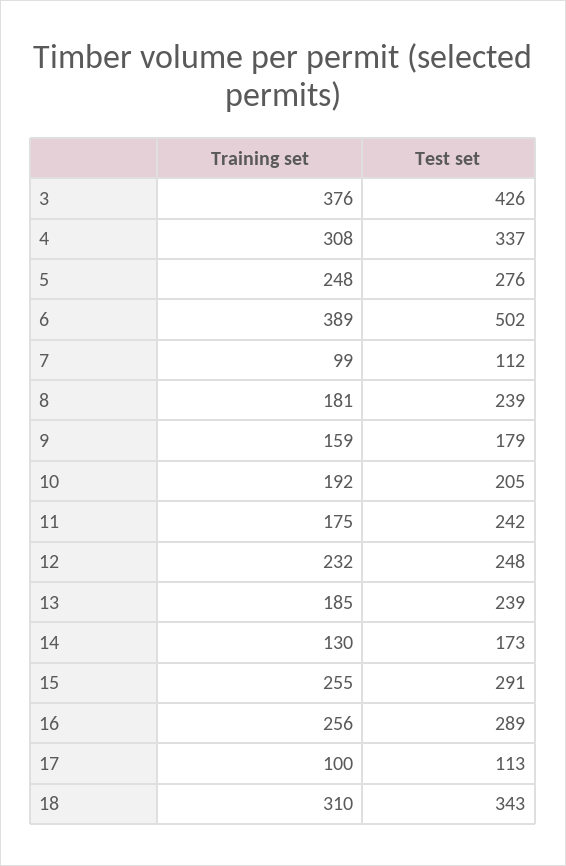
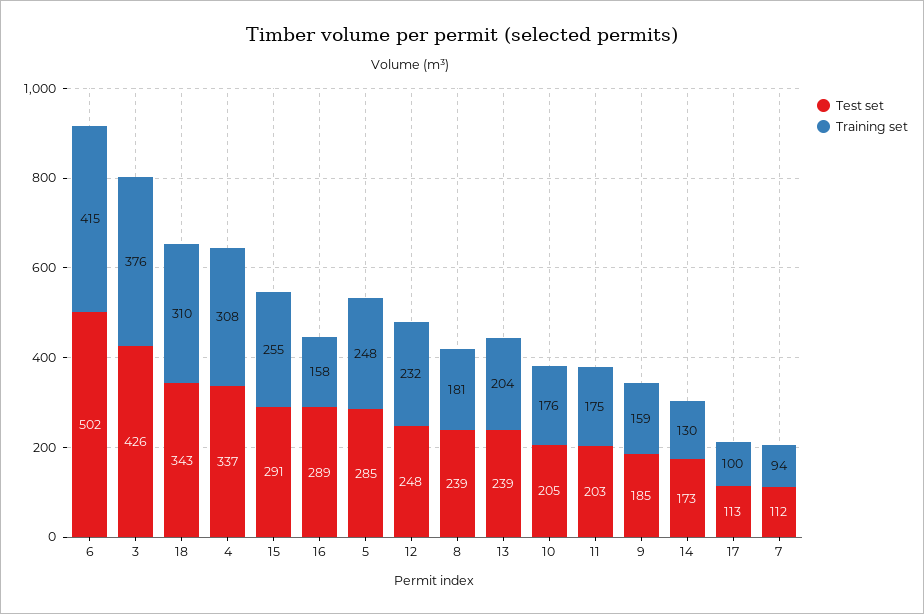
  {
    "Training set": {
      "3": 376,
      "4": 308,
      "5": 248,
-     "6": 389,
+     "6": 415,
-     "7": 99,
+     "7": 94,
      "8": 181,
      "9": 159,
-     "10": 192,
+     "10": 176,
      "11": 175,
      "12": 232,
-     "13": 185,
+     "13": 204,
      "14": 130,
      "15": 255,
-     "16": 256,
+     "16": 158,
      "17": 100,
      "18": 310
    },
    "Test set": {
      "3": 426,
      "4": 337,
-     "5": 276,
+     "5": 285,
      "6": 502,
      "7": 112,
      "8": 239,
-     "9": 179,
+     "9": 185,
      "10": 205,
-     "11": 242,
+     "11": 203,
      "12": 248,
      "13": 239,
      "14": 173,
      "15": 291,
      "16": 289,
      "17": 113,
      "18": 343
    }
  }

